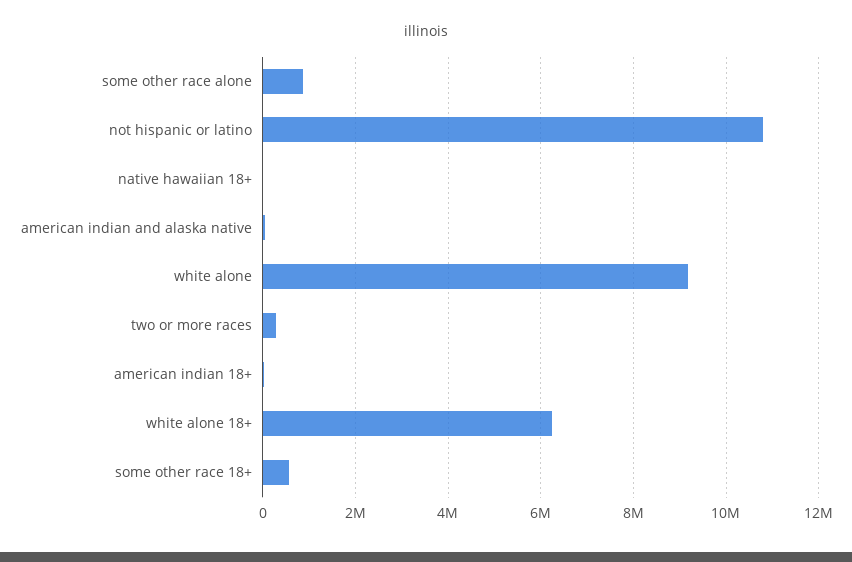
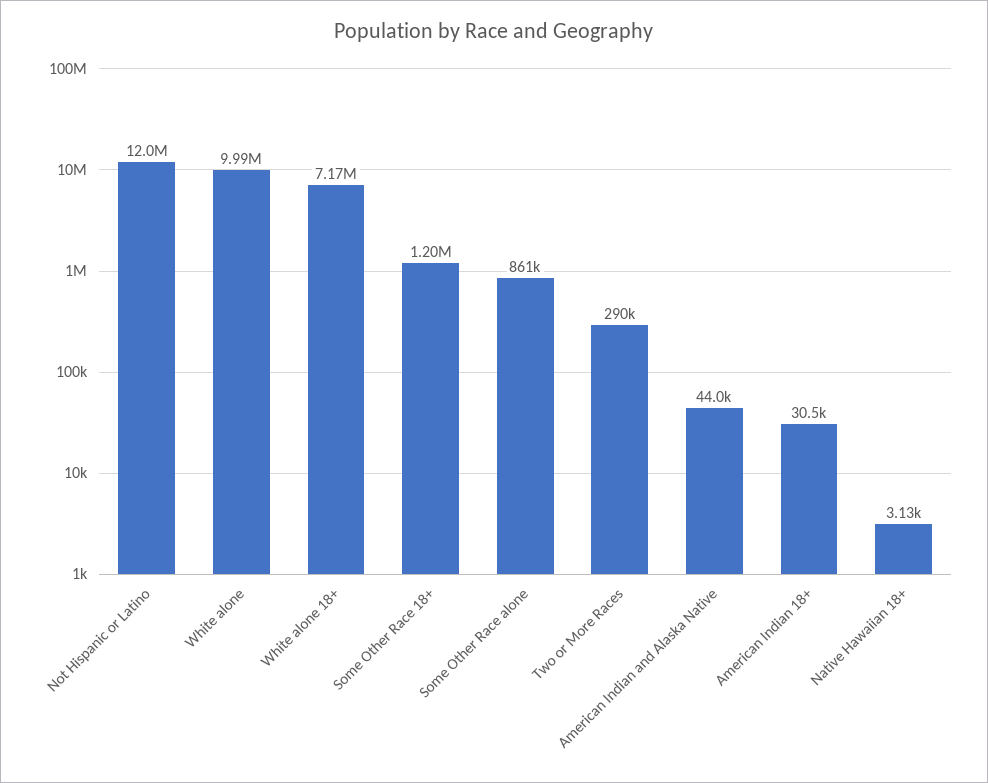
  {
    "some other race alone": 861000,
-   "not hispanic or latino": 10800000,
+   "not hispanic or latino": 12000000,
    "native hawaiian 18+": 3130,
    "american indian and alaska native": 44000,
-   "white alone": 9200000,
+   "white alone": 9990000,
    "two or more races": 290000,
    "american indian 18+": 30500,
-   "white alone 18+": 6200000,
+   "white alone 18+": 7170000,
-   "some other race 18+": 600000
+   "some other race 18+": 1200000
  }

